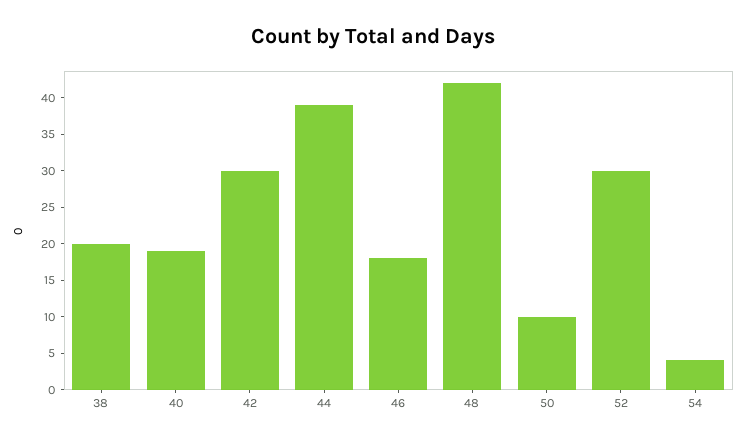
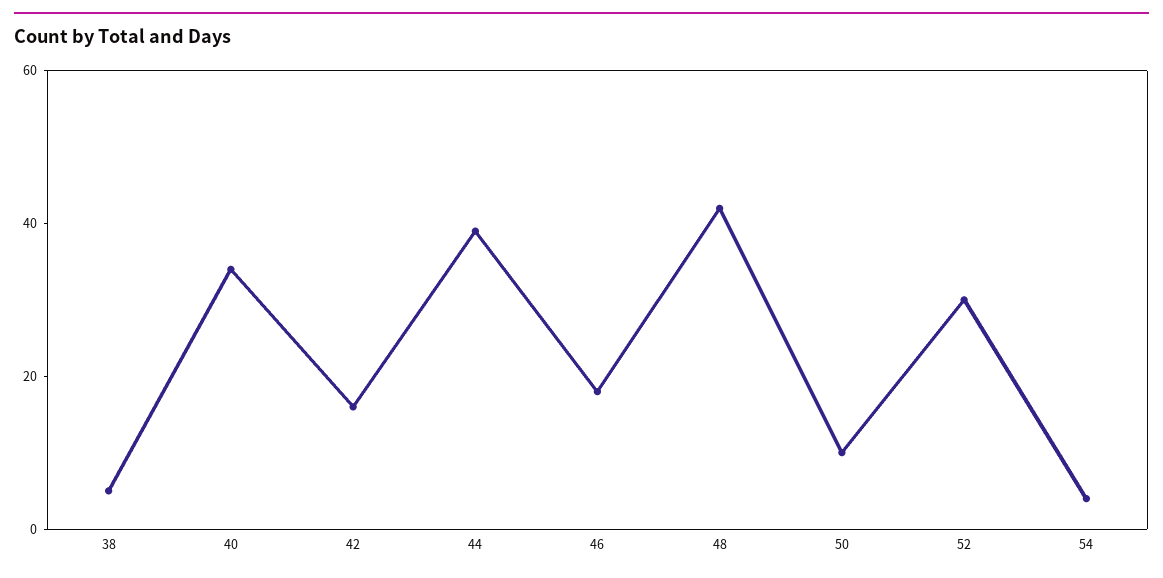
  {
-   "38": 20,
+   "38": 5,
-   "40": 20,
+   "40": 35,
-   "42": 30,
+   "42": 15,
    "44": 40,
    "46": 20,
    "48": 40,
    "50": 10,
    "52": 30,
    "54": 5
  }

